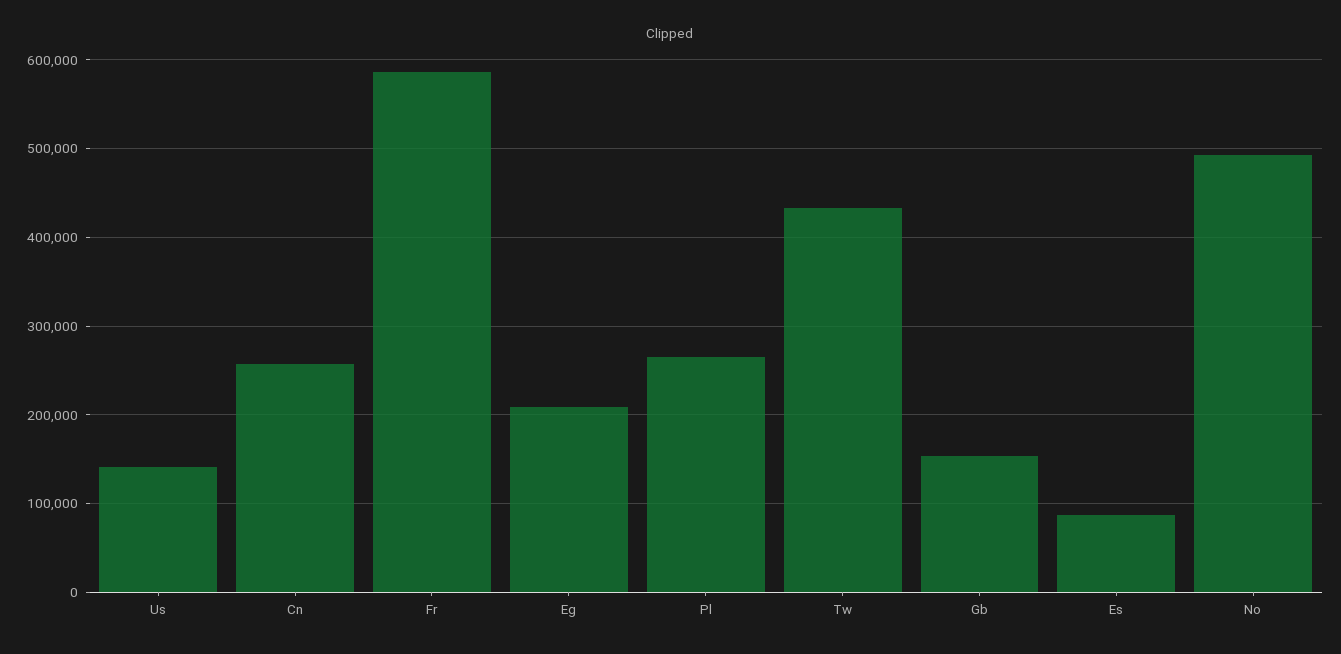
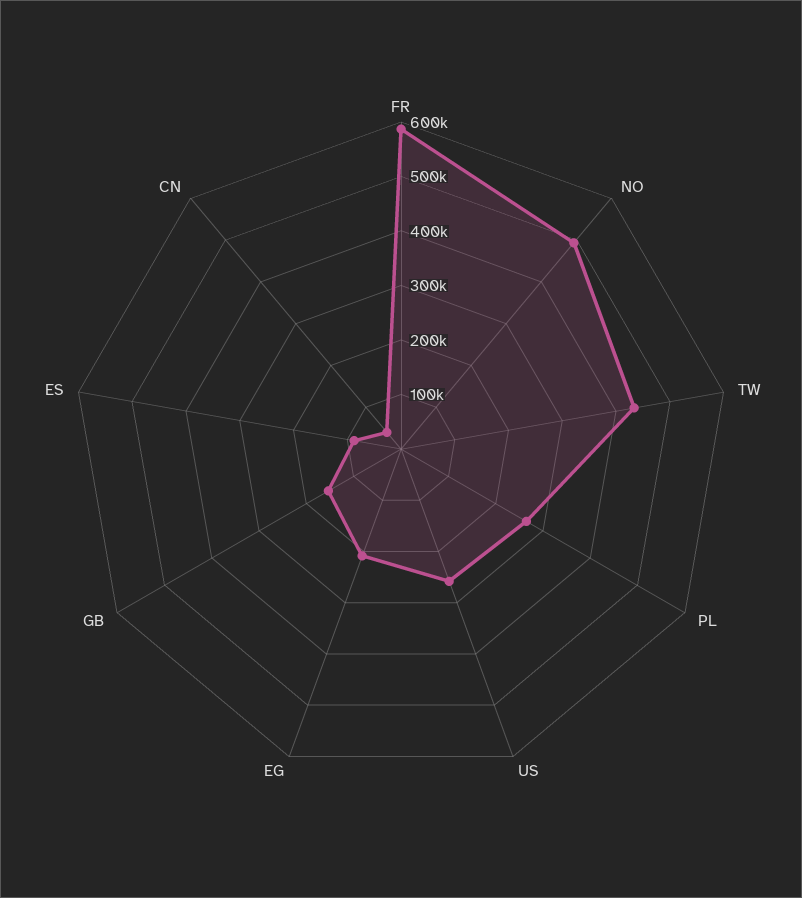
  {
-   "Us": 140000,
+   "Us": 260000,
-   "Cn": 260000,
+   "Cn": 40000,
    "Fr": 590000,
    "Eg": 210000,
    "Pl": 270000,
    "Tw": 430000,
    "Gb": 150000,
    "Es": 90000,
    "No": 490000
  }

